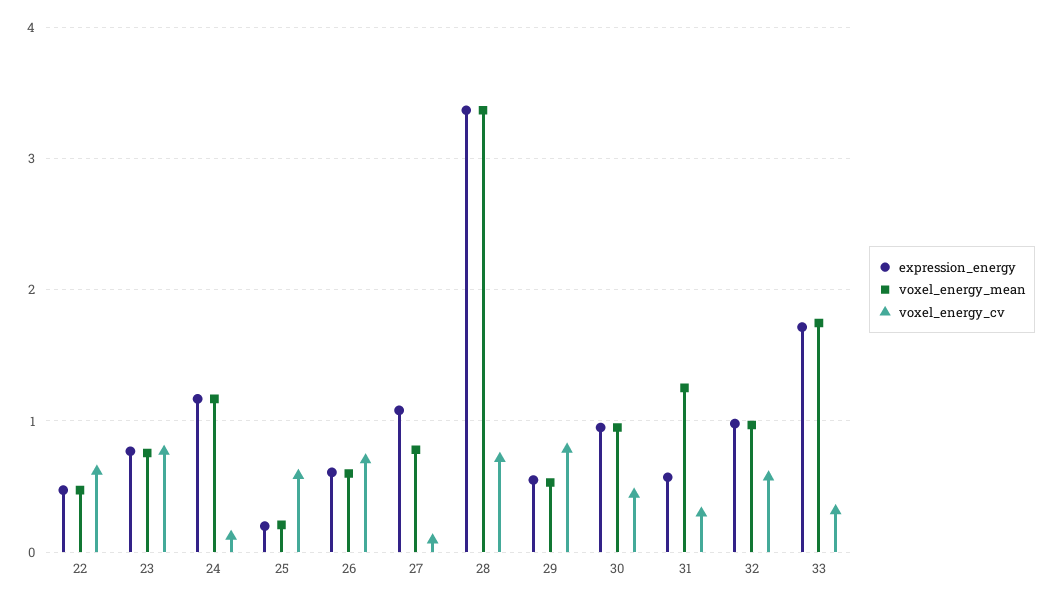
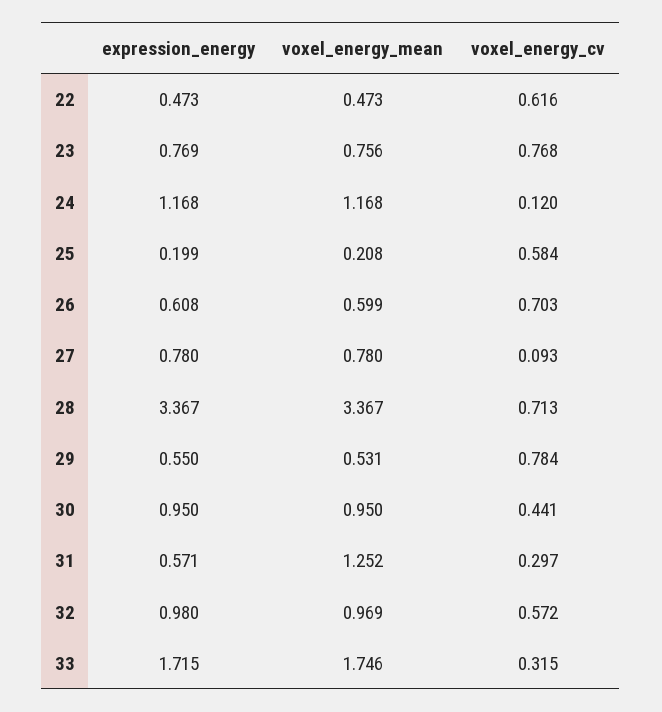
  {
    "expression_energy": {
      "22": 0.473,
      "23": 0.769,
      "24": 1.168,
      "25": 0.199,
      "26": 0.608,
-     "27": 1.1,
+     "27": 0.78,
      "28": 3.367,
      "29": 0.55,
      "30": 0.95,
      "31": 0.571,
      "32": 0.98,
      "33": 1.715
    },
    "voxel_energy_mean": {
      "22": 0.473,
      "23": 0.756,
      "24": 1.168,
      "25": 0.208,
      "26": 0.599,
      "27": 0.78,
      "28": 3.367,
      "29": 0.531,
      "30": 0.95,
      "31": 1.252,
      "32": 0.969,
      "33": 1.746
    },
    "voxel_energy_cv": {
      "22": 0.616,
      "23": 0.768,
      "24": 0.12,
      "25": 0.584,
      "26": 0.703,
      "27": 0.093,
      "28": 0.713,
      "29": 0.784,
      "30": 0.441,
      "31": 0.297,
      "32": 0.572,
      "33": 0.315
    }
  }

